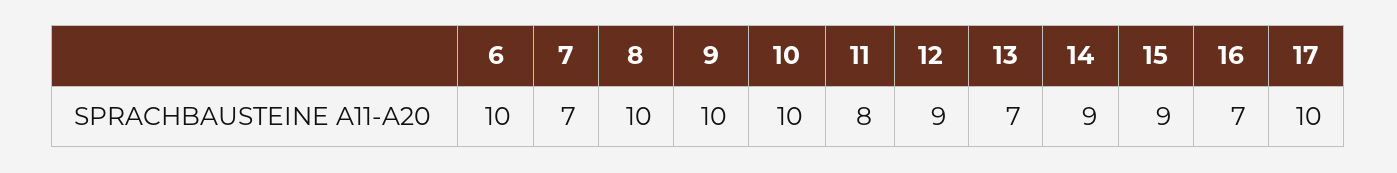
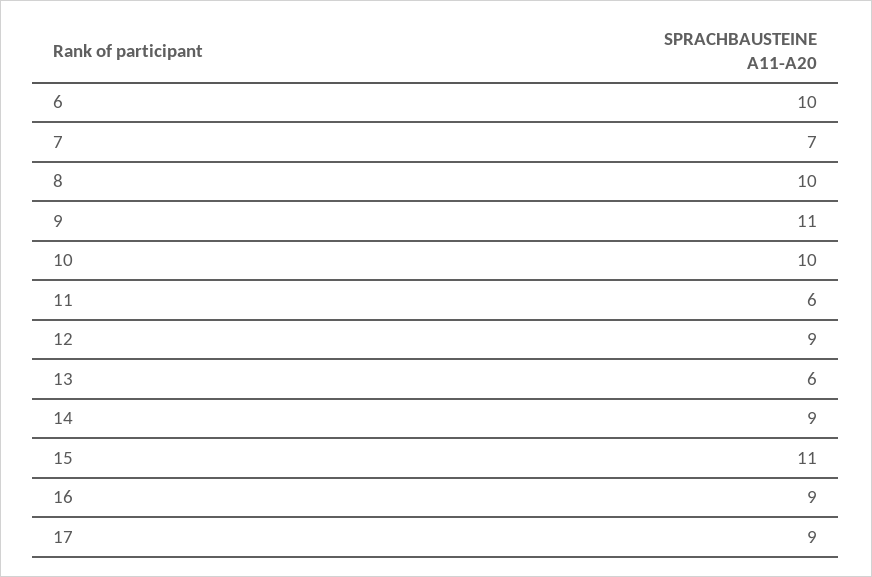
  {
    "6": 10,
    "7": 7,
    "8": 10,
-   "9": 10,
+   "9": 11,
    "10": 10,
-   "11": 8,
+   "11": 6,
    "12": 9,
-   "13": 7,
+   "13": 6,
    "14": 9,
-   "15": 9,
+   "15": 11,
-   "16": 7,
+   "16": 9,
-   "17": 10
+   "17": 9
  }

